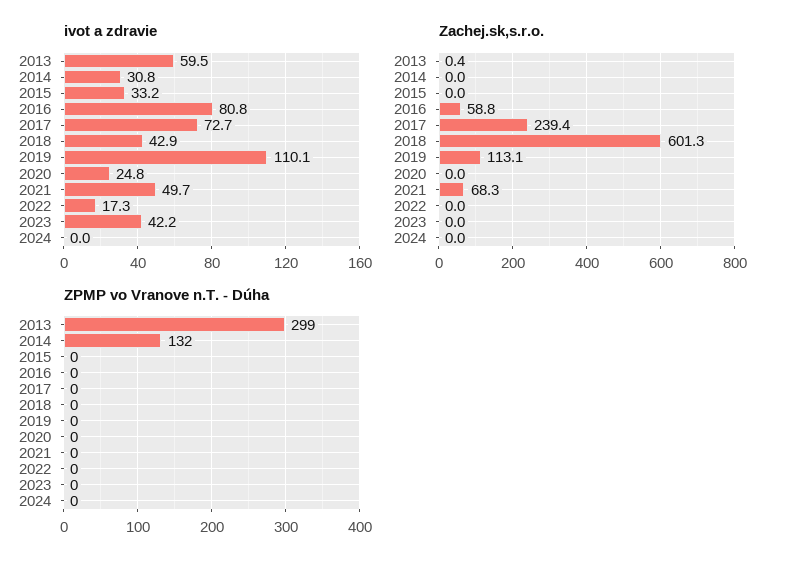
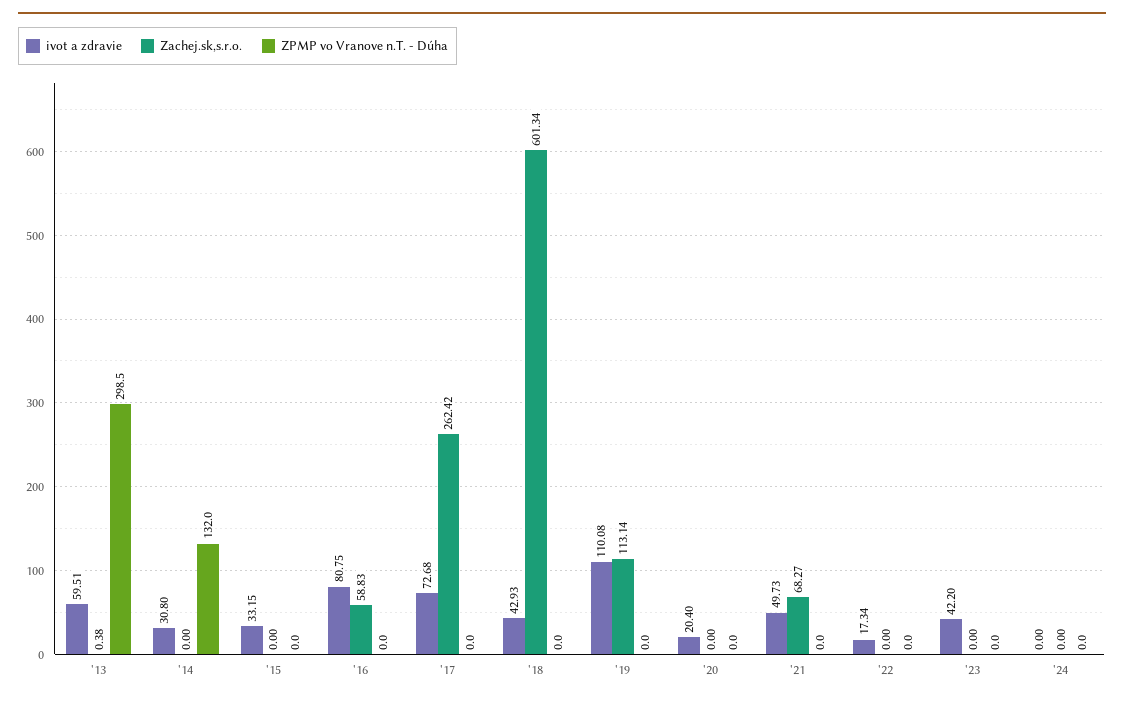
  {
    "ivot a zdravie": {
      "2013": 59.51,
      "2014": 30.8,
      "2015": 33.15,
      "2016": 80.75,
      "2017": 72.68,
      "2018": 42.93,
      "2019": 110.08,
-     "2020": 24.8,
+     "2020": 20.4,
      "2021": 49.73,
      "2022": 17.34,
      "2023": 42.2,
      "2024": 0
    },
    "Zachej.sk,s.r.o.": {
      "2013": 0.38,
      "2014": 0,
      "2015": 0,
      "2016": 58.83,
-     "2017": 239.4,
+     "2017": 262.42,
      "2018": 601.34,
      "2019": 113.14,
      "2020": 0,
      "2021": 68.27,
      "2022": 0,
      "2023": 0,
      "2024": 0
    },
    "ZPMP vo Vranove n.T. - Dúha": {
      "2013": 298.5,
      "2014": 132,
      "2015": 0,
      "2016": 0,
      "2017": 0,
      "2018": 0,
      "2019": 0,
      "2020": 0,
      "2021": 0,
      "2022": 0,
      "2023": 0,
      "2024": 0
    }
  }

